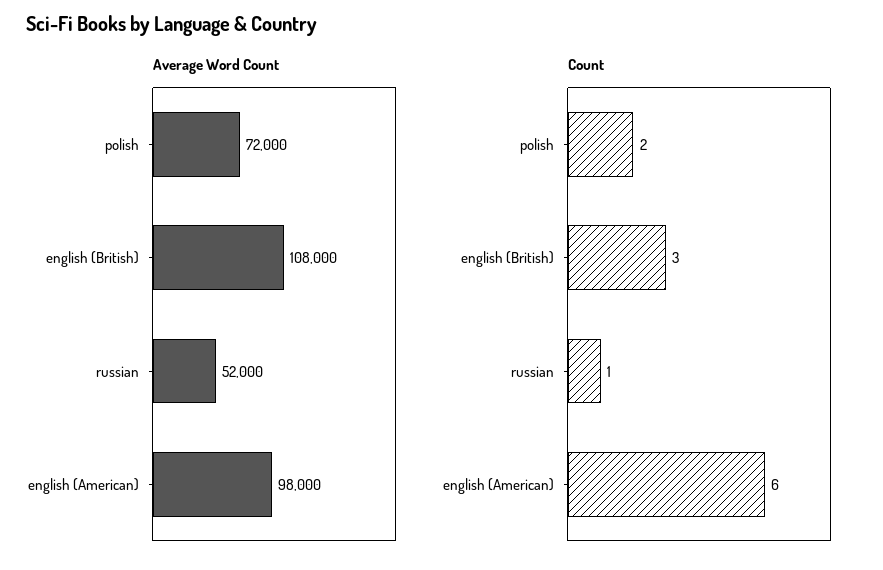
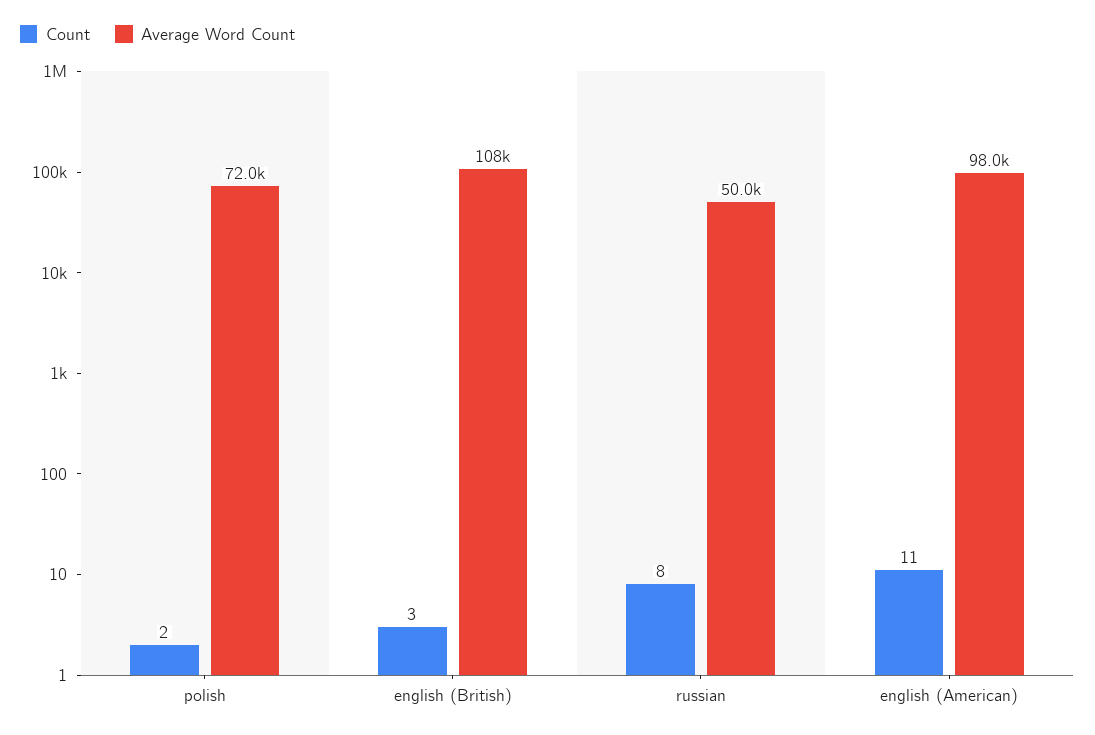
  {
    "Average Word Count": {
      "polish": 72000,
      "english (British)": 108000,
-     "russian": 52000,
+     "russian": 50000,
      "english (American)": 98000
    },
    "Count": {
      "polish": 2,
      "english (British)": 3,
-     "russian": 1,
+     "russian": 8,
-     "english (American)": 6
+     "english (American)": 11
    }
  }

